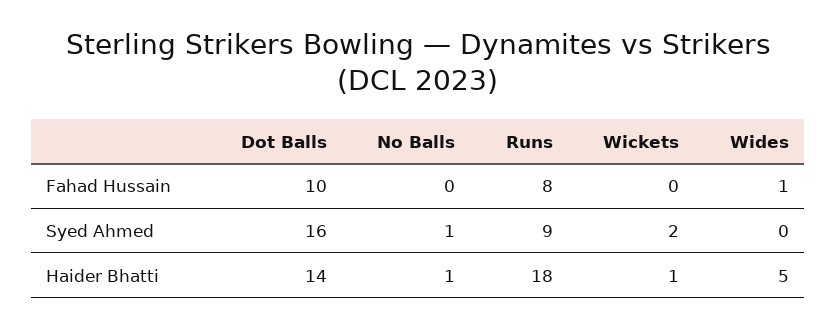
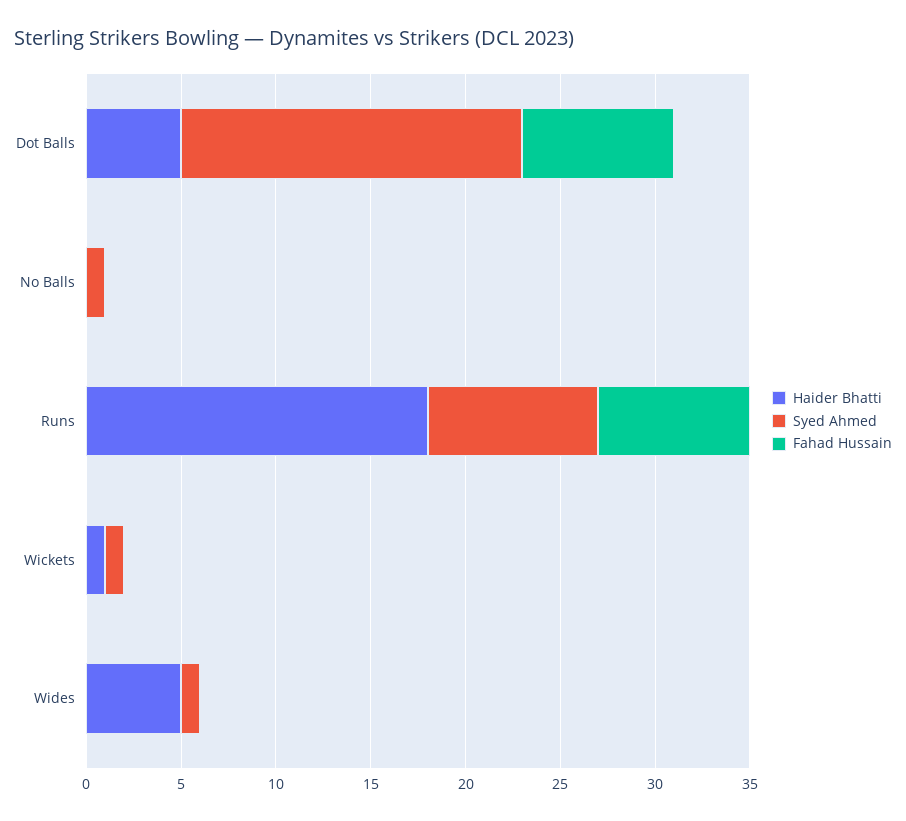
  {
    "Fahad Hussain": {
-     "Dot Balls": 10,
+     "Dot Balls": 8,
      "No Balls": 0,
      "Runs": 8,
      "Wickets": 0,
-     "Wides": 1
+     "Wides": 0
    },
    "Syed Ahmed": {
-     "Dot Balls": 16,
+     "Dot Balls": 18,
      "No Balls": 1,
      "Runs": 9,
-     "Wickets": 2,
+     "Wickets": 1,
-     "Wides": 0
+     "Wides": 1
    },
    "Haider Bhatti": {
-     "Dot Balls": 14,
+     "Dot Balls": 5,
-     "No Balls": 1,
+     "No Balls": 0,
      "Runs": 18,
      "Wickets": 1,
      "Wides": 5
    }
  }

